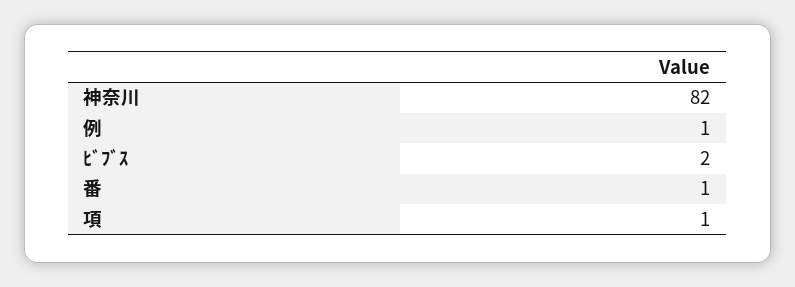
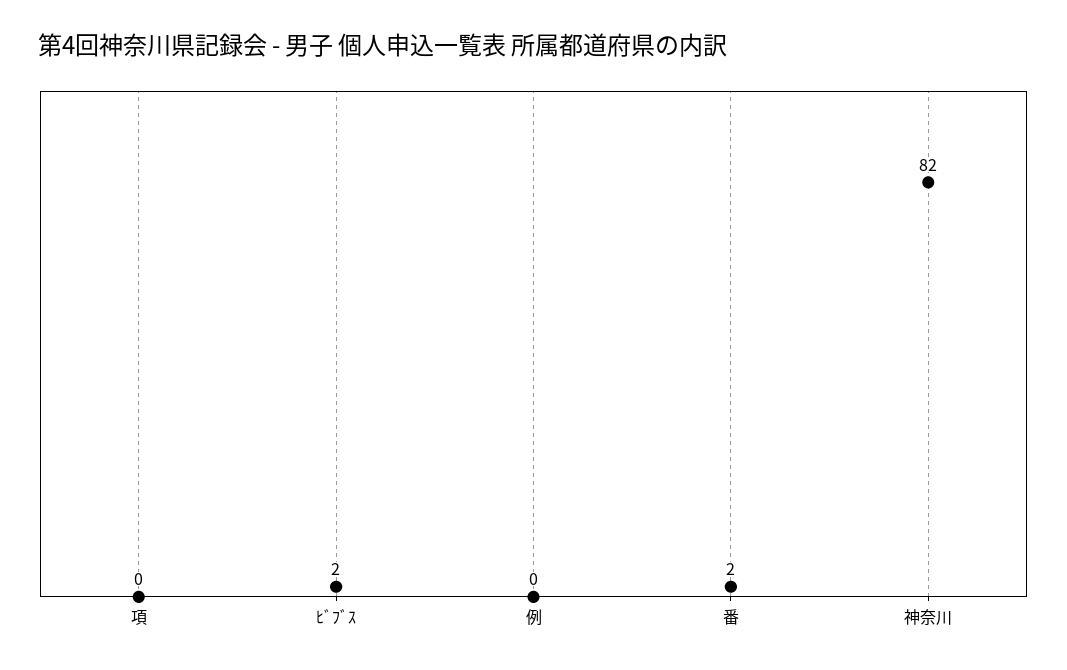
  {
    "神奈川": 82,
-   "例": 1,
+   "例": 0,
    "ﾋﾞﾌﾞｽ": 2,
-   "番": 1,
+   "番": 2,
-   "項": 1
+   "項": 0
  }

